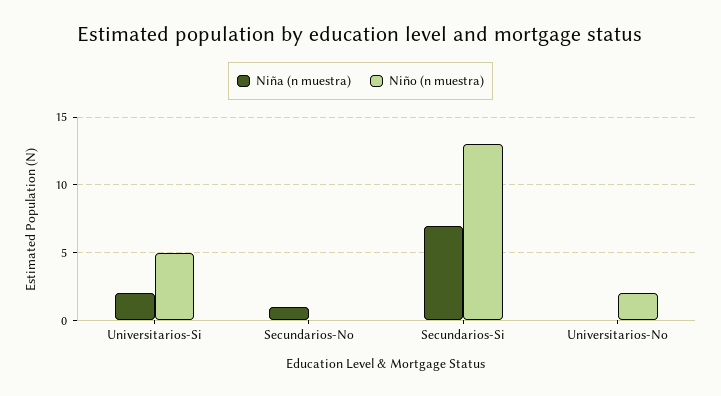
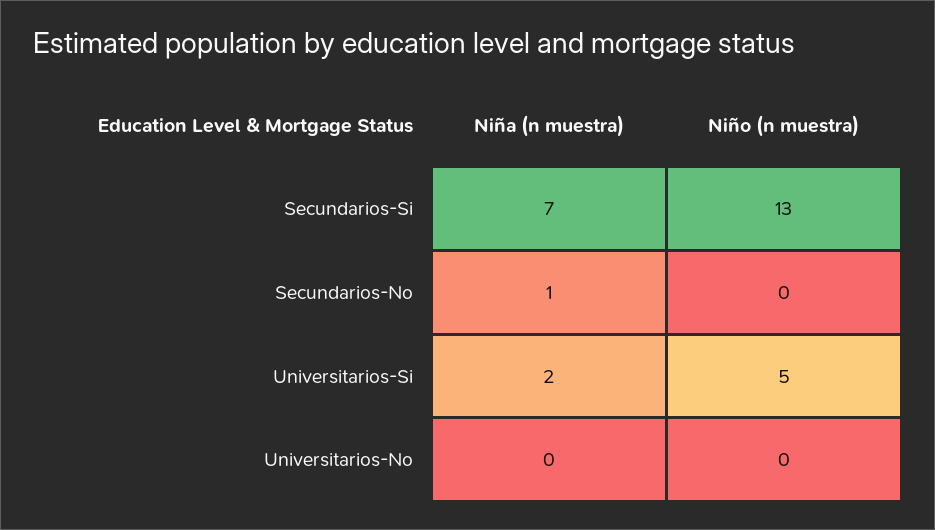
  {
    "Niña (n muestra)": {
      "Universitarios-Si": 2,
      "Secundarios-No": 1,
      "Secundarios-Si": 7,
      "Universitarios-No": 0
    },
    "Niño (n muestra)": {
      "Universitarios-Si": 5,
      "Secundarios-No": 0,
      "Secundarios-Si": 13,
-     "Universitarios-No": 2
+     "Universitarios-No": 0
    }
  }

